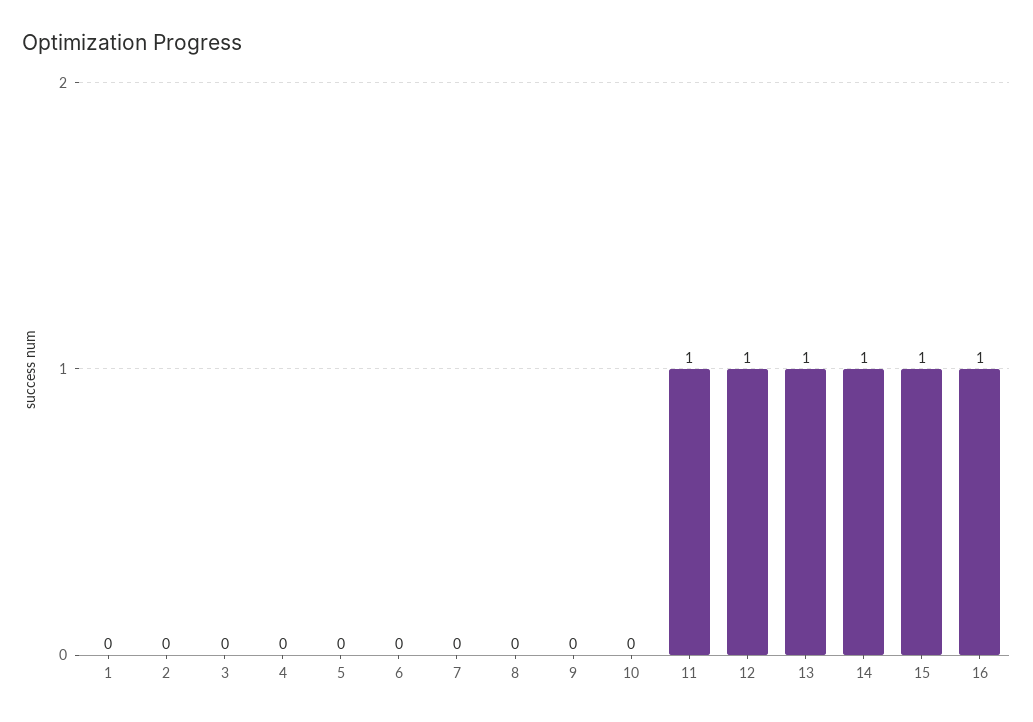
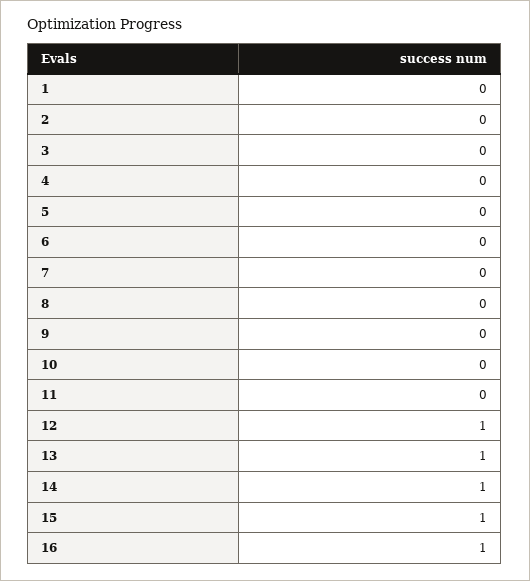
  {
    "1": 0,
    "2": 0,
    "3": 0,
    "4": 0,
    "5": 0,
    "6": 0,
    "7": 0,
    "8": 0,
    "9": 0,
    "10": 0,
-   "11": 1,
+   "11": 0,
    "12": 1,
    "13": 1,
    "14": 1,
    "15": 1,
    "16": 1
  }

